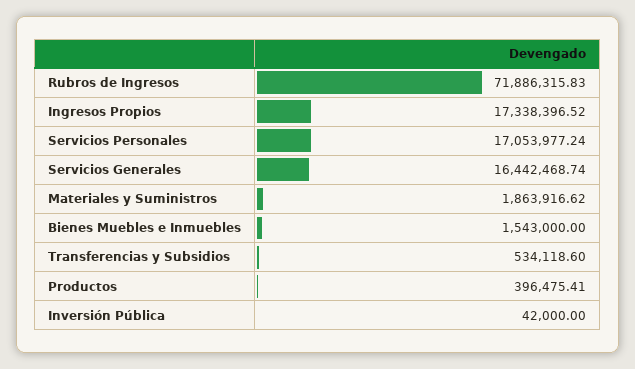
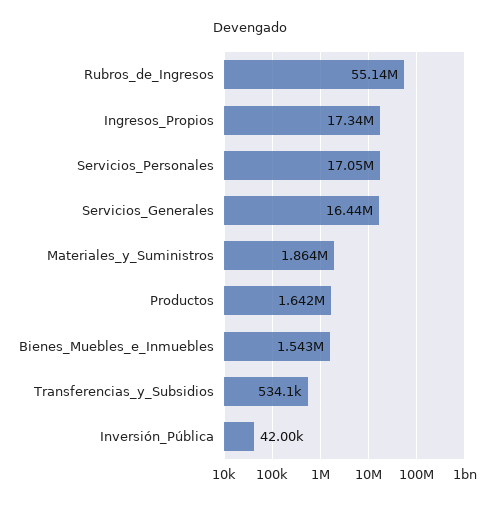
  {
-   "Rubros de Ingresos": 71886315.83,
+   "Rubros de Ingresos": 55140000,
    "Ingresos Propios": 17338396.52,
    "Servicios Personales": 17053977.24,
    "Servicios Generales": 16442468.74,
    "Materiales y Suministros": 1863916.62,
    "Bienes Muebles e Inmuebles": 1543000,
    "Transferencias y Subsidios": 534118.6,
-   "Productos": 396475.41,
+   "Productos": 1642000,
    "Inversión Pública": 42000
  }

